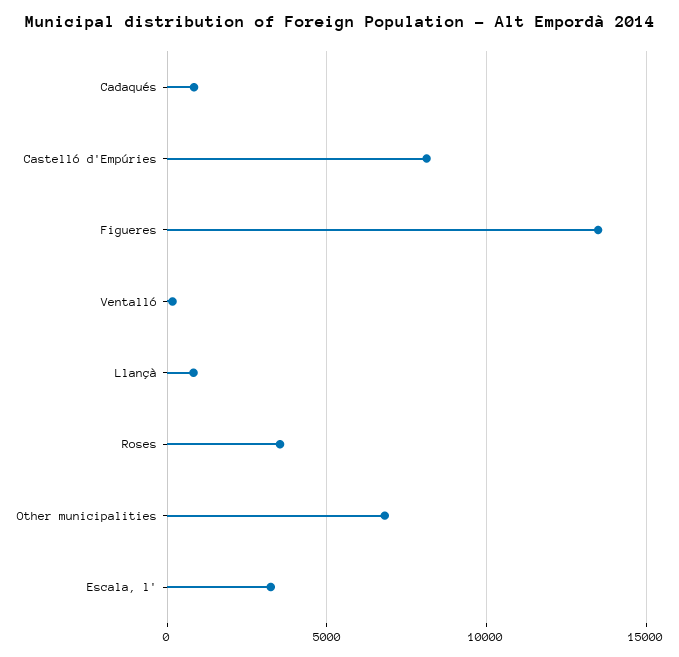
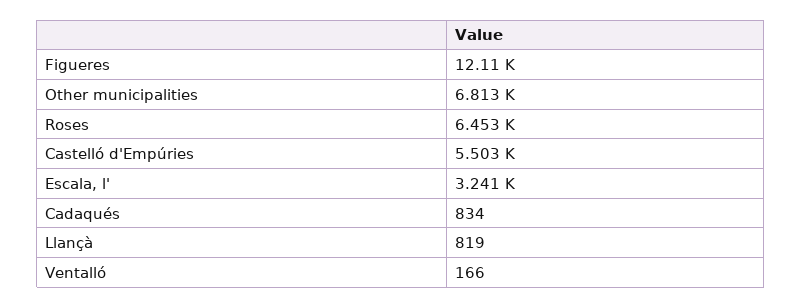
  {
    "Cadaqués": 834,
-   "Castelló d'Empúries": 8000,
+   "Castelló d'Empúries": 5503,
-   "Figueres": 13500,
+   "Figueres": 12110,
    "Ventalló": 166,
    "Llançà": 819,
-   "Roses": 3500,
+   "Roses": 6453,
    "Other municipalities": 6813,
    "Escala, l'": 3241
  }

